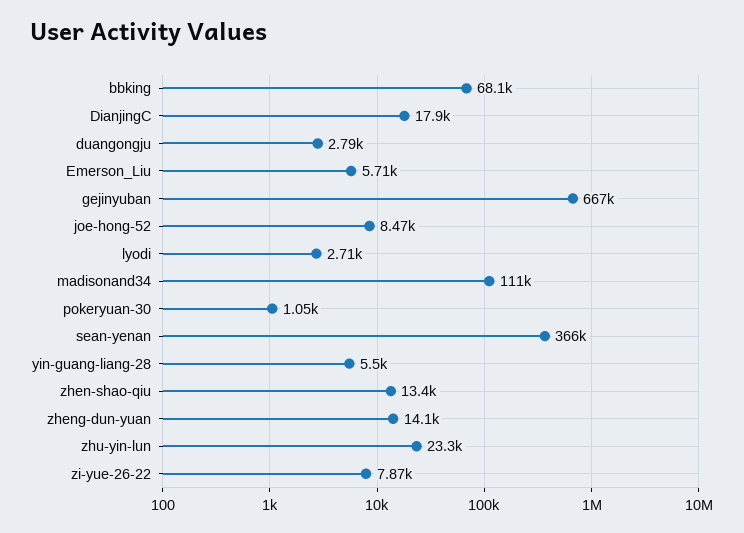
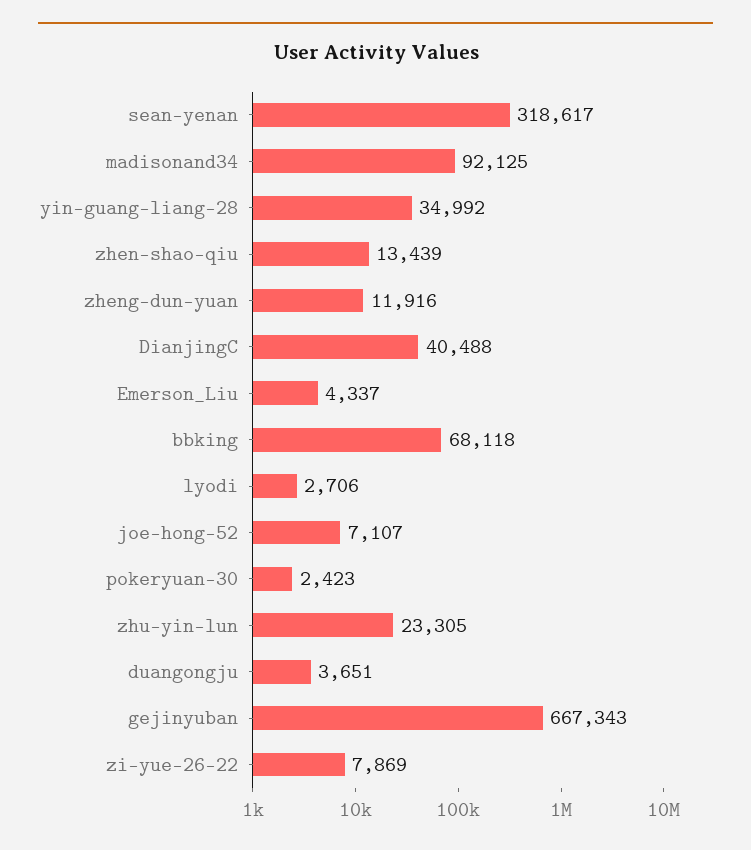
  {
    "bbking": 68118,
-   "DianjingC": 17900,
+   "DianjingC": 40488,
-   "duangongju": 2790,
+   "duangongju": 3651,
-   "Emerson_Liu": 5710,
+   "Emerson_Liu": 4337,
    "gejinyuban": 667343,
-   "joe-hong-52": 8470,
+   "joe-hong-52": 7107,
    "lyodi": 2706,
-   "madisonand34": 111000,
+   "madisonand34": 92125,
-   "pokeryuan-30": 1050,
+   "pokeryuan-30": 2423,
-   "sean-yenan": 366000,
+   "sean-yenan": 318617,
-   "yin-guang-liang-28": 5500,
+   "yin-guang-liang-28": 34992,
    "zhen-shao-qiu": 13439,
-   "zheng-dun-yuan": 14100,
+   "zheng-dun-yuan": 11916,
    "zhu-yin-lun": 23305,
    "zi-yue-26-22": 7869
  }

